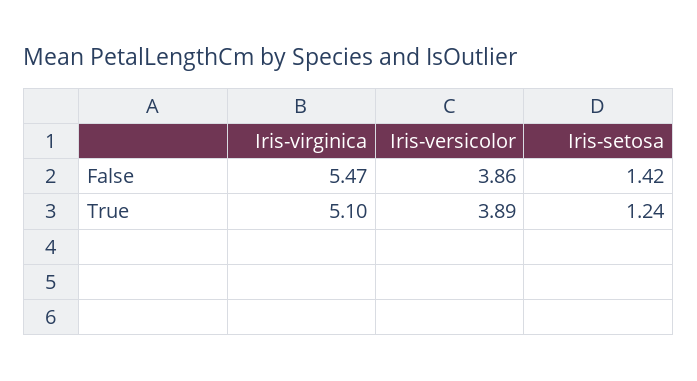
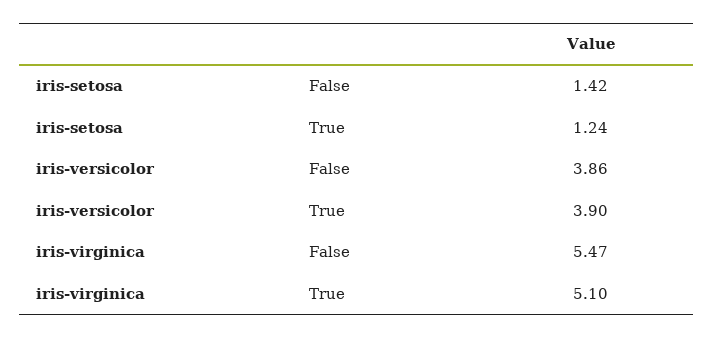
  {
    "Iris-virginica": {
      "False": 5.47,
      "True": 5.1
    },
    "Iris-versicolor": {
      "False": 3.86,
-     "True": 3.89
+     "True": 3.9
    },
    "Iris-setosa": {
      "False": 1.42,
      "True": 1.24
    }
  }

